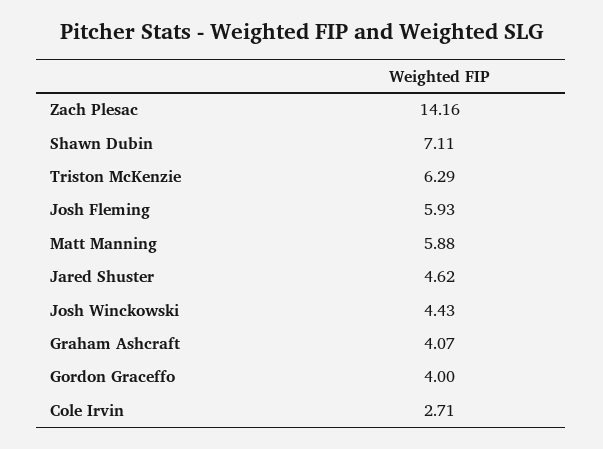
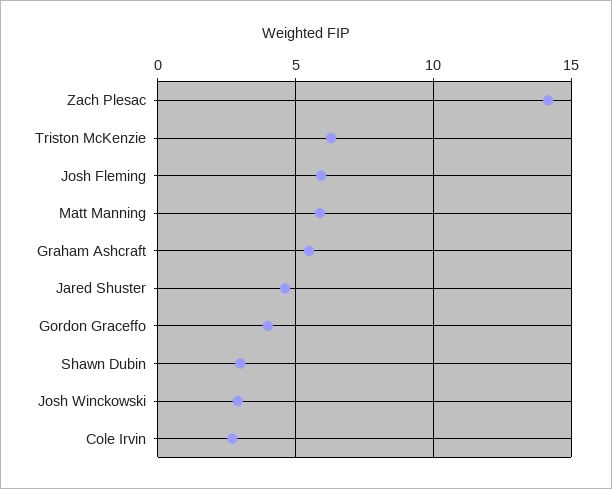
  {
    "Zach Plesac": 14.16,
-   "Shawn Dubin": 7.11,
+   "Shawn Dubin": 3,
    "Triston McKenzie": 6.29,
    "Josh Fleming": 5.93,
    "Matt Manning": 5.88,
    "Jared Shuster": 4.62,
-   "Josh Winckowski": 4.43,
+   "Josh Winckowski": 3,
-   "Graham Ashcraft": 4.07,
+   "Graham Ashcraft": 5.5,
    "Gordon Graceffo": 4,
    "Cole Irvin": 2.71
  }

